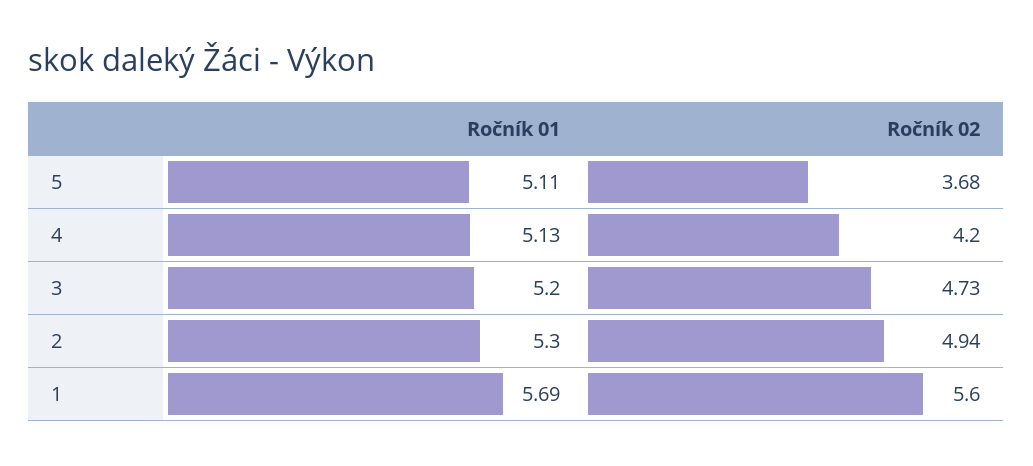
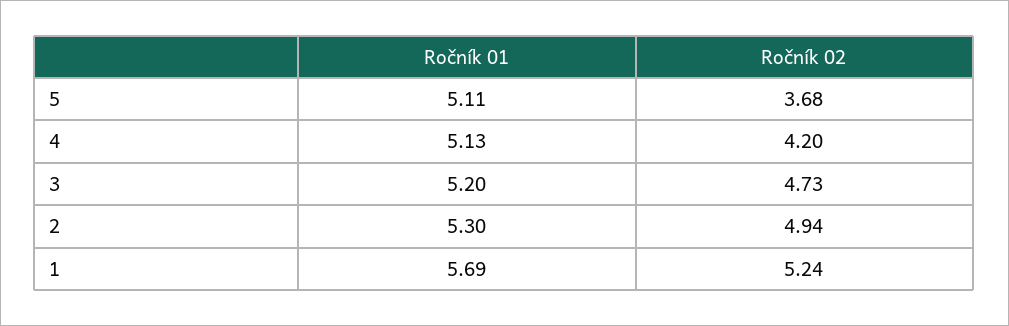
  {
    "Ročník 01": {
      "5": 5.11,
      "4": 5.13,
      "3": 5.2,
      "2": 5.3,
      "1": 5.69
    },
    "Ročník 02": {
      "5": 3.68,
      "4": 4.2,
      "3": 4.73,
      "2": 4.94,
-     "1": 5.6
+     "1": 5.24
    }
  }

